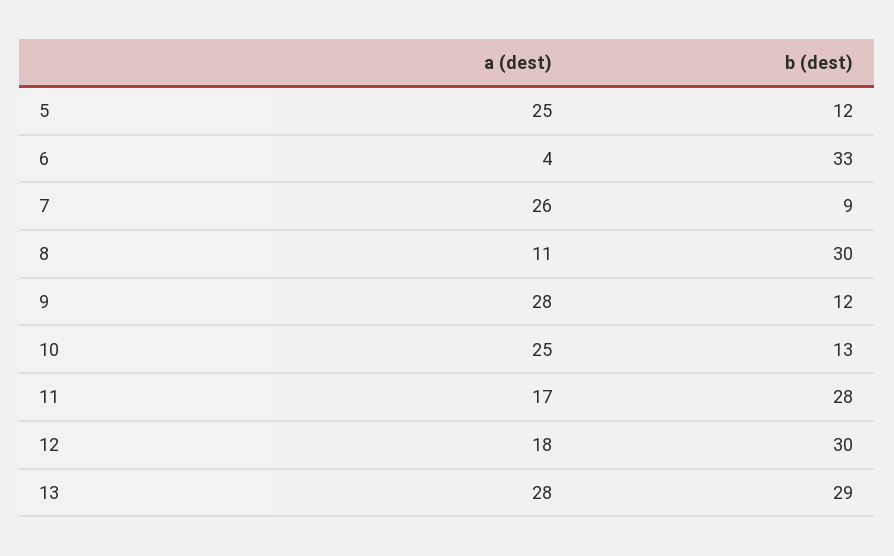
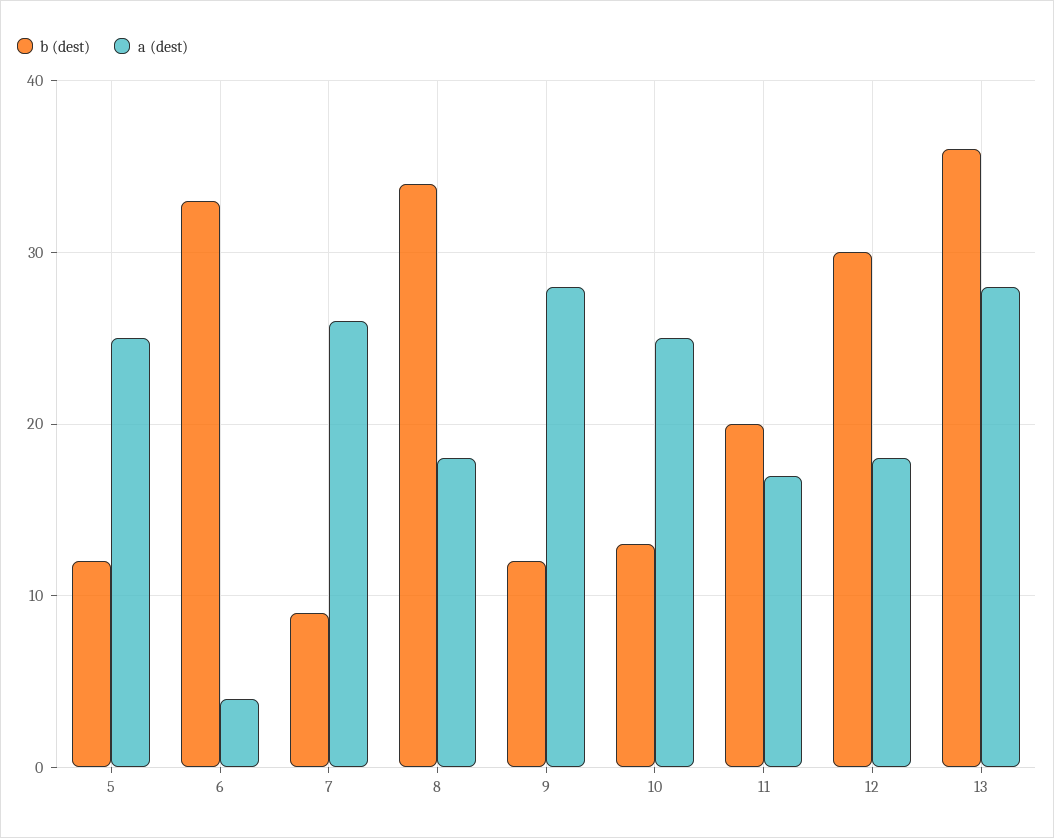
  {
    "a (dest)": {
      "5": 25,
      "6": 4,
      "7": 26,
-     "8": 11,
+     "8": 18,
      "9": 28,
      "10": 25,
      "11": 17,
      "12": 18,
      "13": 28
    },
    "b (dest)": {
      "5": 12,
      "6": 33,
      "7": 9,
-     "8": 30,
+     "8": 34,
      "9": 12,
      "10": 13,
-     "11": 28,
+     "11": 20,
      "12": 30,
-     "13": 29
+     "13": 36
    }
  }

